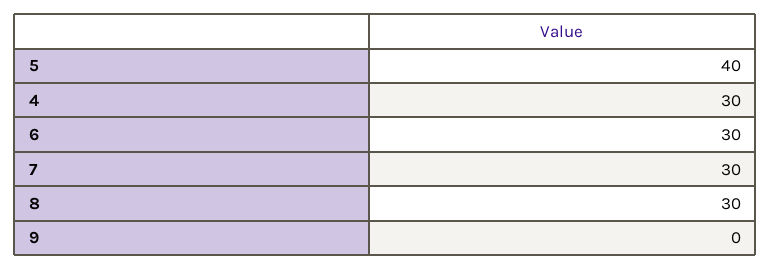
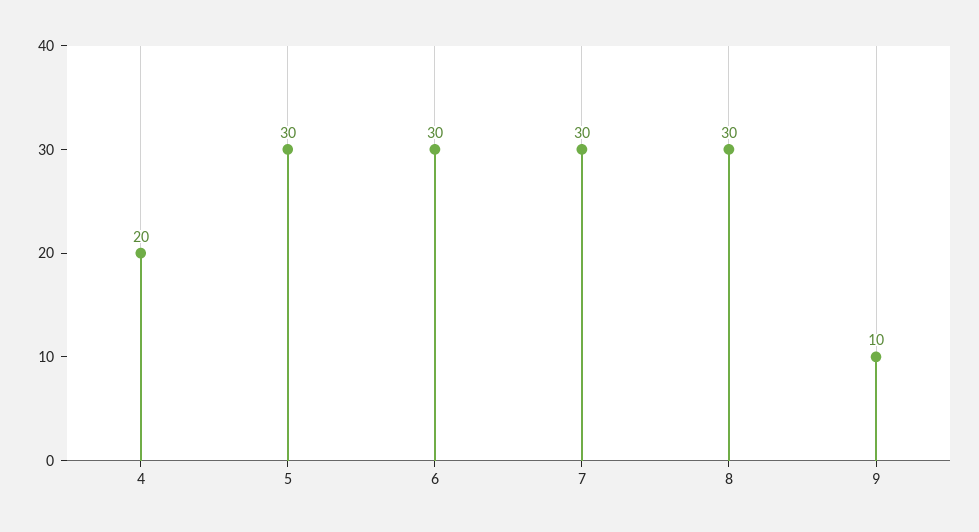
  {
-   "5": 40,
+   "5": 30,
-   "4": 30,
+   "4": 20,
    "6": 30,
    "7": 30,
    "8": 30,
-   "9": 0
+   "9": 10
  }

